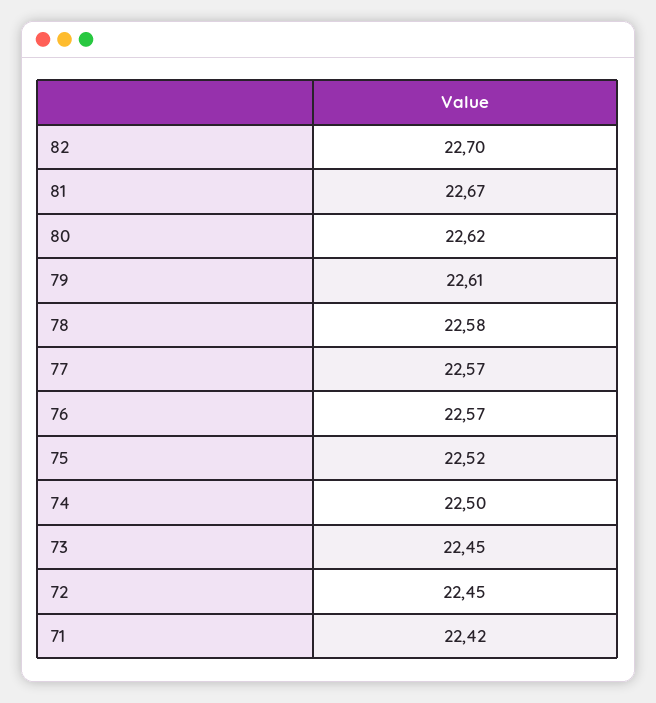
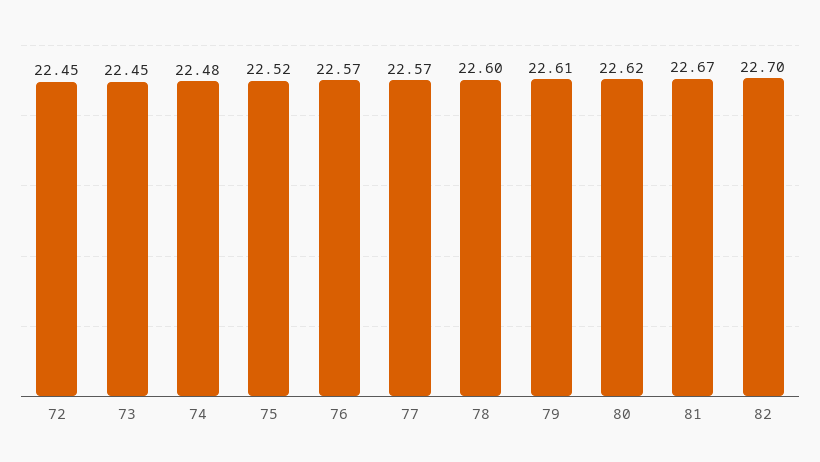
  {
    "82": 22.7,
    "81": 22.67,
    "80": 22.62,
    "79": 22.61,
-   "78": 22.58,
+   "78": 22.6,
    "77": 22.57,
    "76": 22.57,
    "75": 22.52,
-   "74": 22.5,
+   "74": 22.48,
    "73": 22.45,
-   "72": 22.45,
+   "72": 22.45
-   "71": 22.42
  }

